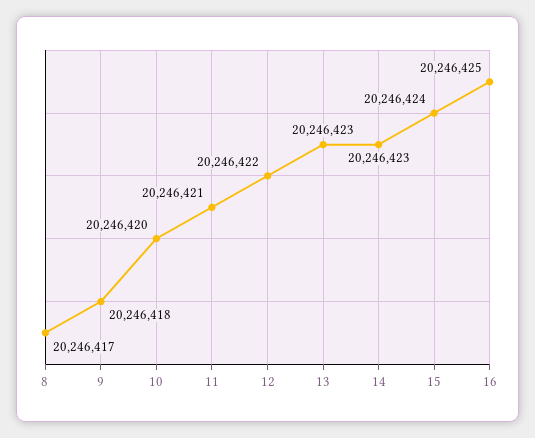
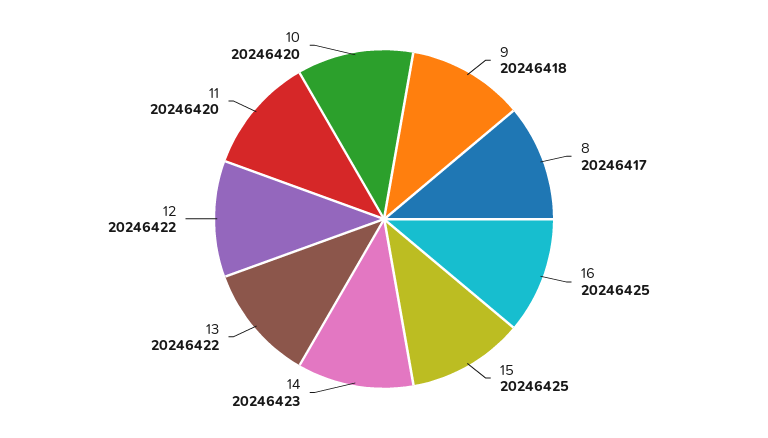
  {
    "8": 20246417,
    "9": 20246418,
    "10": 20246420,
-   "11": 20246421,
+   "11": 20246420,
    "12": 20246422,
-   "13": 20246423,
+   "13": 20246422,
    "14": 20246423,
-   "15": 20246424,
+   "15": 20246425,
    "16": 20246425
  }

